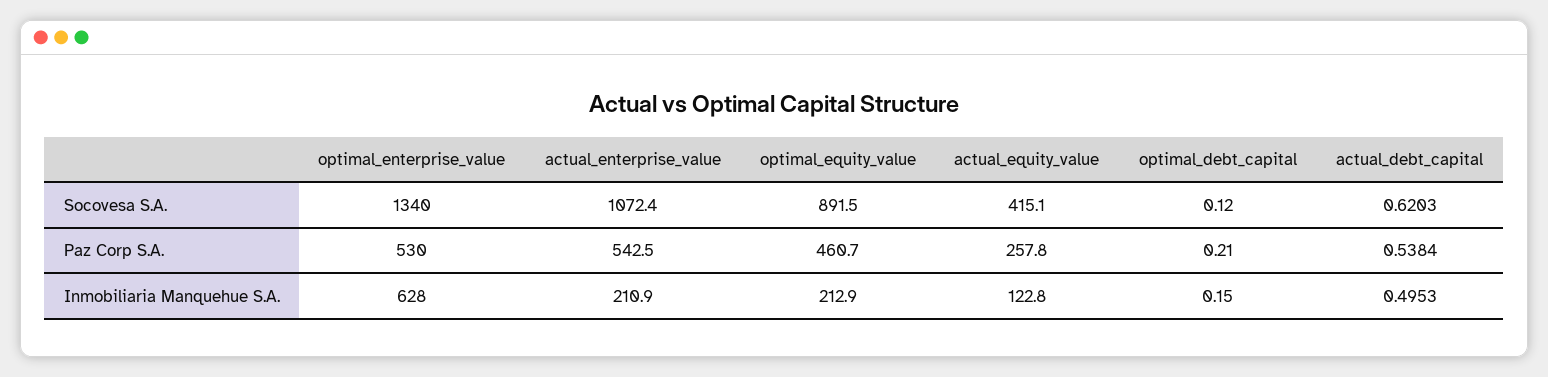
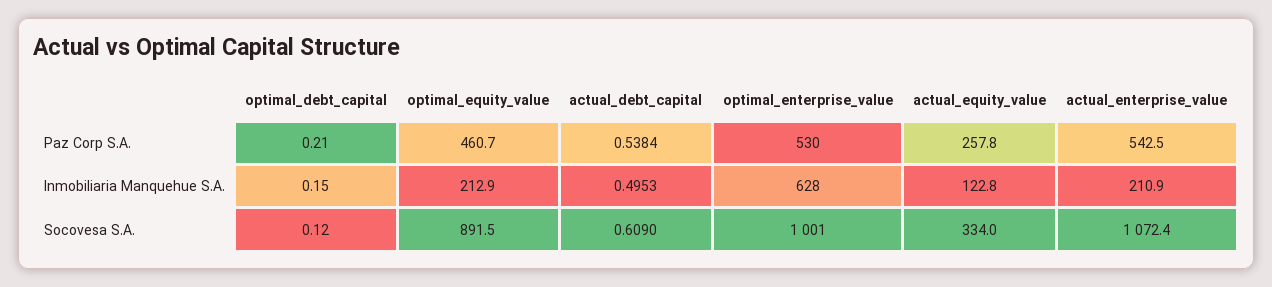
  {
    "optimal_enterprise_value": {
-     "Socovesa S.A.": 1340,
+     "Socovesa S.A.": 1001,
      "Paz Corp S.A.": 530,
      "Inmobiliaria Manquehue S.A.": 628
    },
    "actual_enterprise_value": {
      "Socovesa S.A.": 1072.4,
      "Paz Corp S.A.": 542.5,
      "Inmobiliaria Manquehue S.A.": 210.9
    },
    "optimal_equity_value": {
      "Socovesa S.A.": 891.5,
      "Paz Corp S.A.": 460.7,
      "Inmobiliaria Manquehue S.A.": 212.9
    },
    "actual_equity_value": {
-     "Socovesa S.A.": 415.1,
+     "Socovesa S.A.": 334,
      "Paz Corp S.A.": 257.8,
      "Inmobiliaria Manquehue S.A.": 122.8
    },
    "optimal_debt_capital": {
      "Socovesa S.A.": 0.12,
      "Paz Corp S.A.": 0.21,
      "Inmobiliaria Manquehue S.A.": 0.15
    },
    "actual_debt_capital": {
-     "Socovesa S.A.": 0.6203,
+     "Socovesa S.A.": 0.609,
      "Paz Corp S.A.": 0.5384,
      "Inmobiliaria Manquehue S.A.": 0.4953
    }
  }

